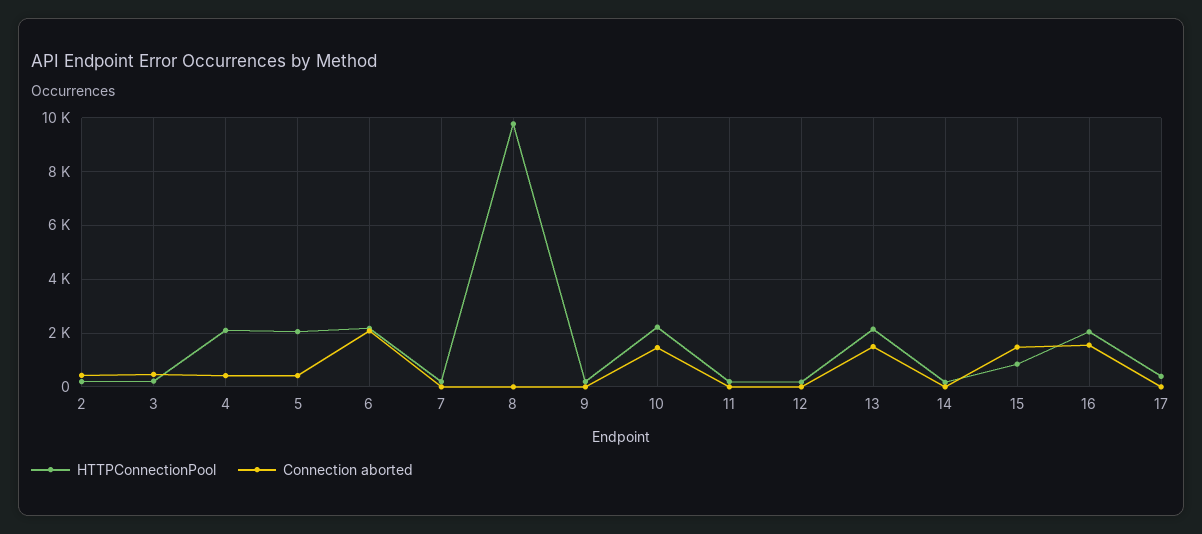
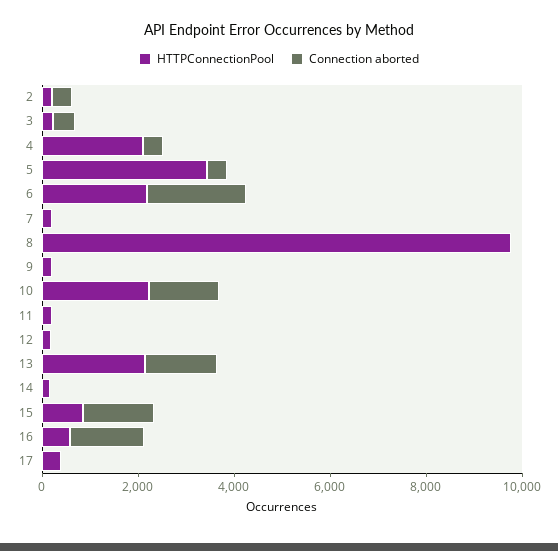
  {
    "HTTPConnectionPool": {
      "2": 250,
      "3": 250,
      "4": 2000,
-     "5": 2000,
+     "5": 3500,
      "6": 2250,
      "7": 250,
      "8": 9750,
      "9": 250,
      "10": 2250,
      "11": 250,
      "12": 250,
      "13": 2250,
      "14": 250,
      "15": 750,
-     "16": 2000,
+     "16": 500,
      "17": 500
    },
    "Connection aborted": {
      "2": 500,
      "3": 500,
      "4": 500,
      "5": 500,
      "6": 2000,
      "7": 0,
      "8": 0,
      "9": 0,
      "10": 1500,
      "11": 0,
      "12": 0,
      "13": 1500,
      "14": 0,
      "15": 1500,
      "16": 1500,
      "17": 0
    }
  }

